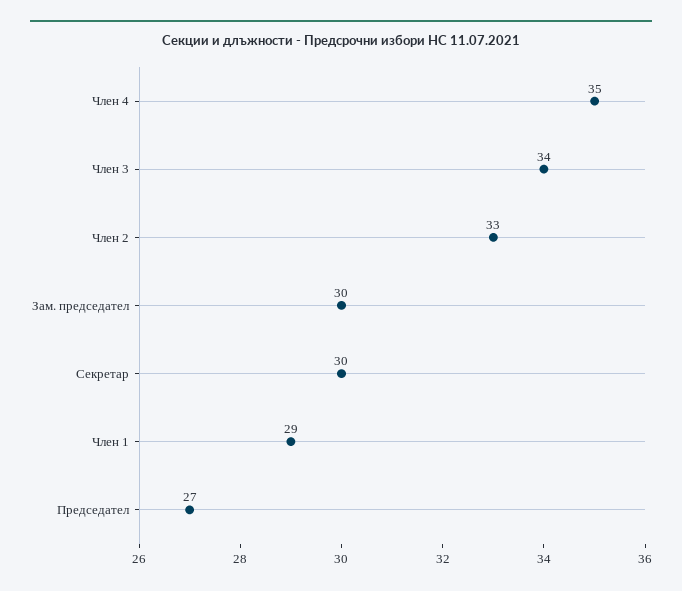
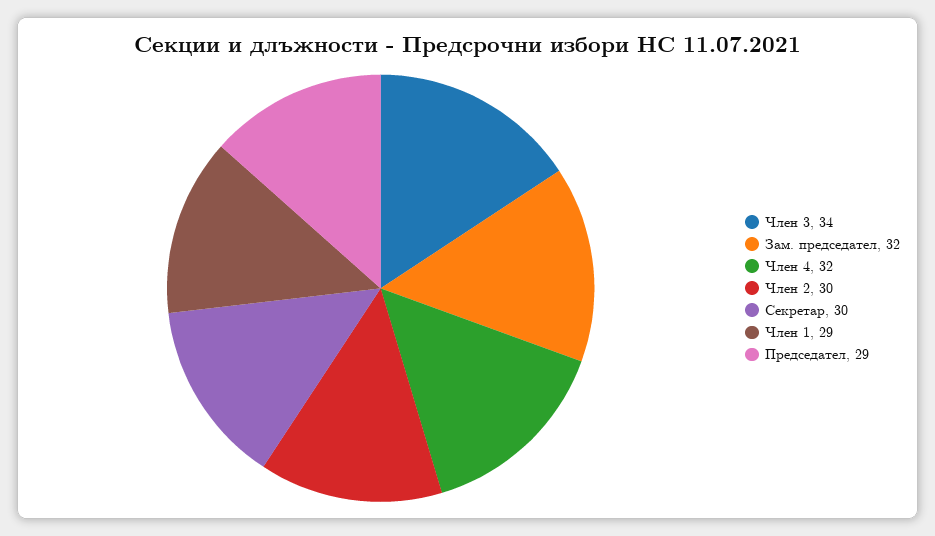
  {
-   "Член 4": 35,
+   "Член 4": 32,
    "Член 3": 34,
-   "Член 2": 33,
+   "Член 2": 30,
-   "Зам. председател": 30,
+   "Зам. председател": 32,
    "Секретар": 30,
    "Член 1": 29,
-   "Председател": 27
+   "Председател": 29
  }

